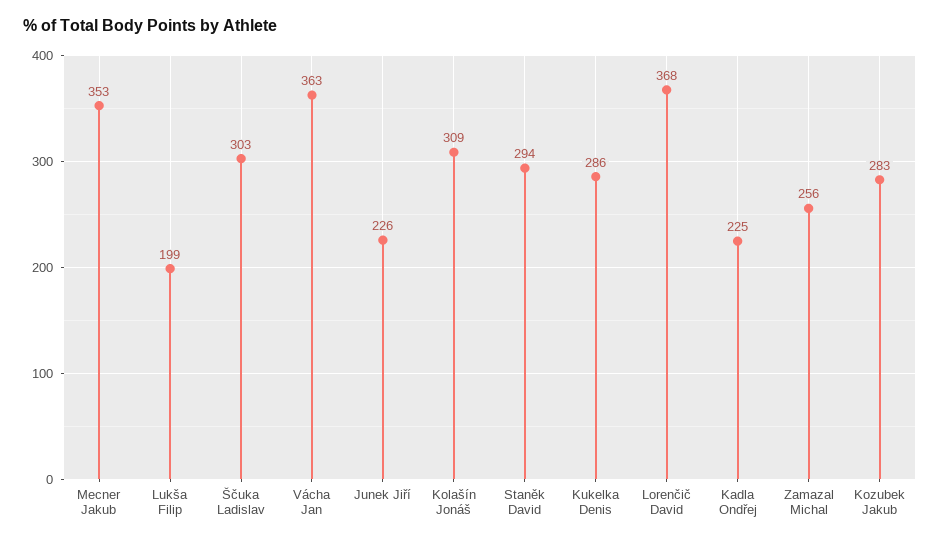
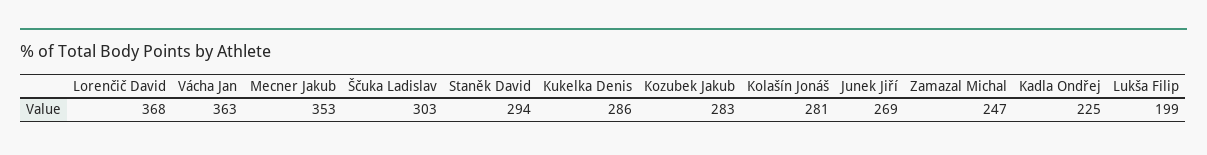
  {
    "Mecner Jakub": 353,
    "Lukša Filip": 199,
    "Ščuka Ladislav": 303,
    "Vácha Jan": 363,
-   "Junek Jiří": 226,
+   "Junek Jiří": 269,
-   "Kolašín Jonáš": 309,
+   "Kolašín Jonáš": 281,
    "Staněk David": 294,
    "Kukelka Denis": 286,
    "Lorenčič David": 368,
    "Kadla Ondřej": 225,
-   "Zamazal Michal": 256,
+   "Zamazal Michal": 247,
    "Kozubek Jakub": 283
  }

